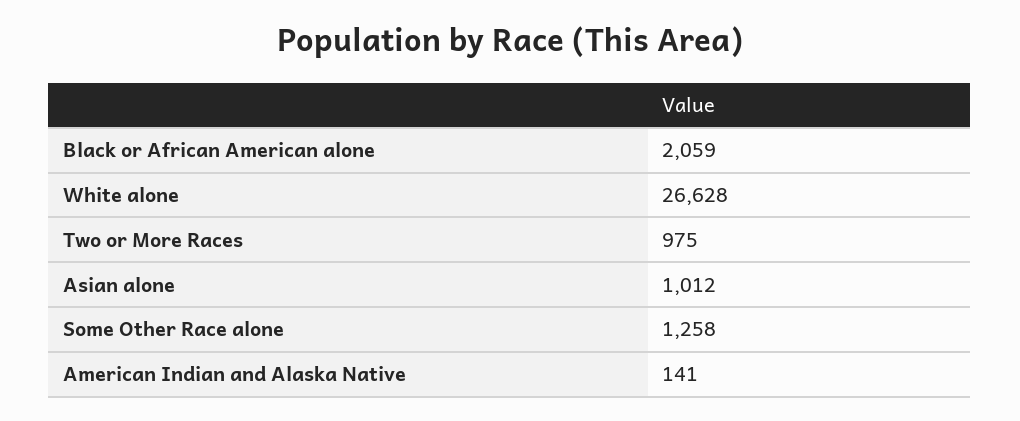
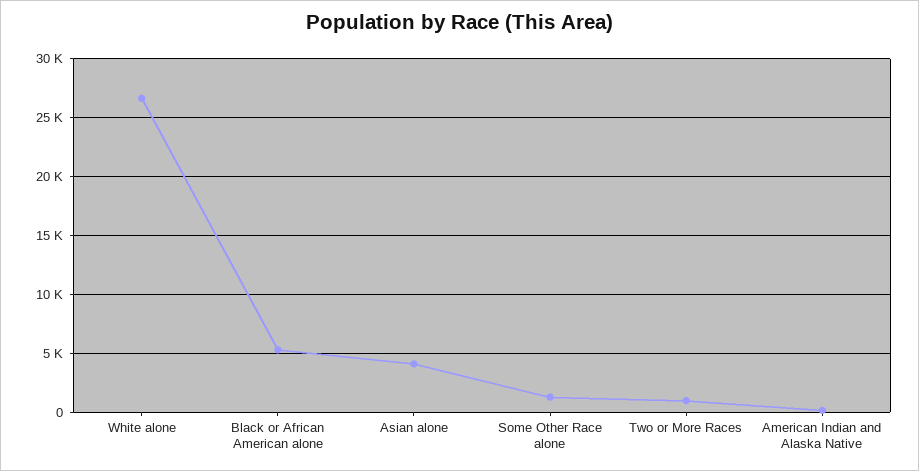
  {
-   "Black or African American alone": 2059,
+   "Black or African American alone": 5000,
    "White alone": 26628,
    "Two or More Races": 975,
-   "Asian alone": 1012,
+   "Asian alone": 4000,
    "Some Other Race alone": 1258,
    "American Indian and Alaska Native": 141
  }

